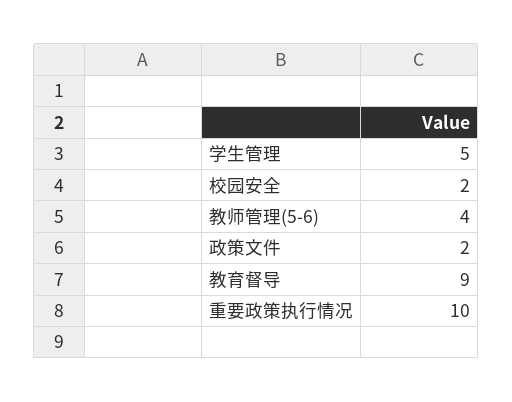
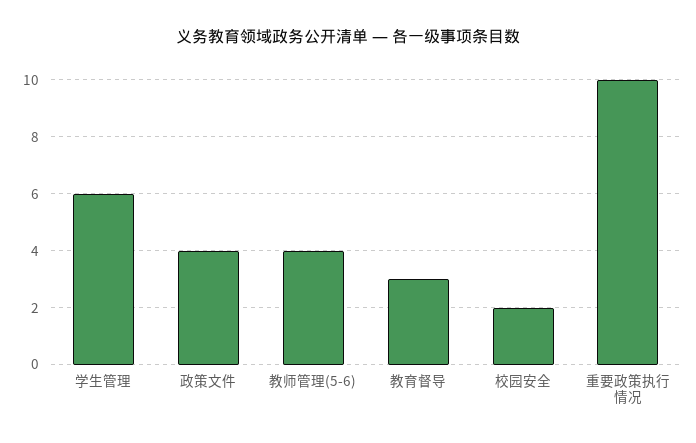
  {
-   "学生管理": 5,
+   "学生管理": 6,
    "校园安全": 2,
    "教师管理(5-6)": 4,
-   "政策文件": 2,
+   "政策文件": 4,
-   "教育督导": 9,
+   "教育督导": 3,
    "重要政策执行情况": 10
  }

